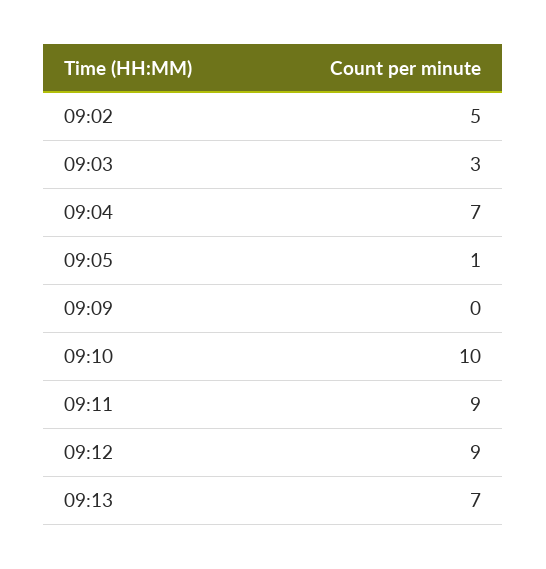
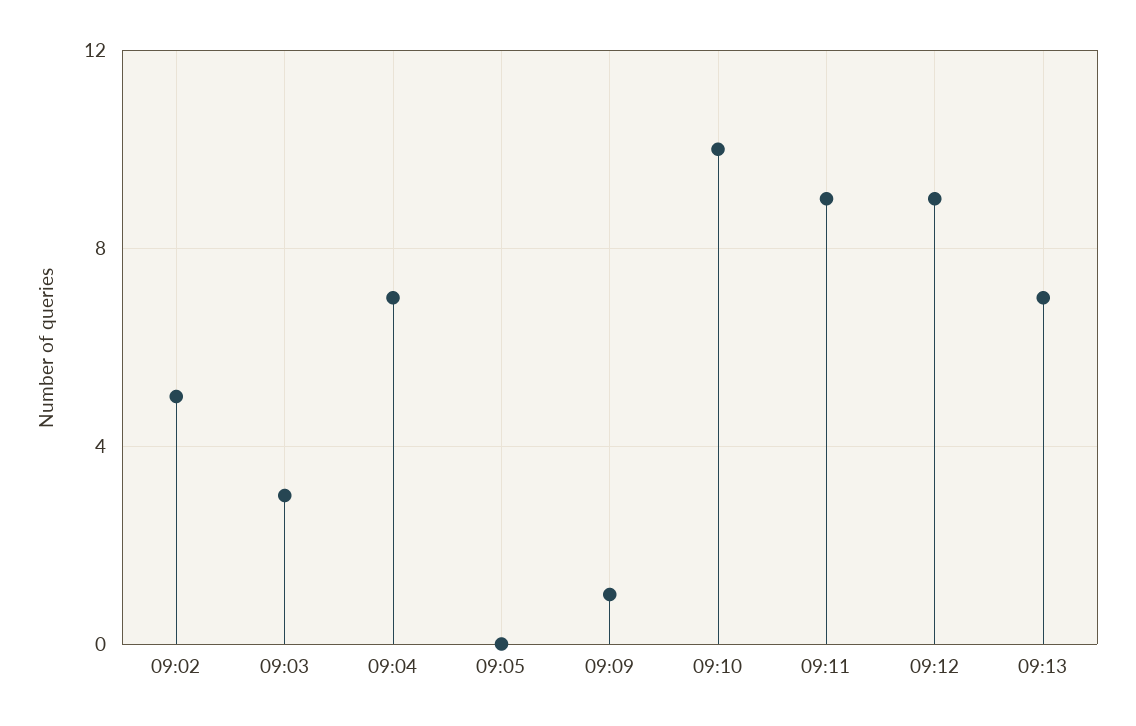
  {
    "09:02": 5,
    "09:03": 3,
    "09:04": 7,
-   "09:05": 1,
+   "09:05": 0,
-   "09:09": 0,
+   "09:09": 1,
    "09:10": 10,
    "09:11": 9,
    "09:12": 9,
    "09:13": 7
  }

